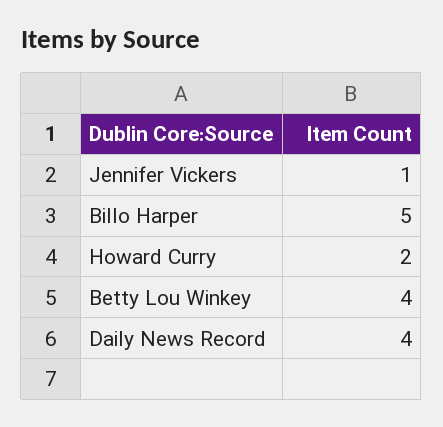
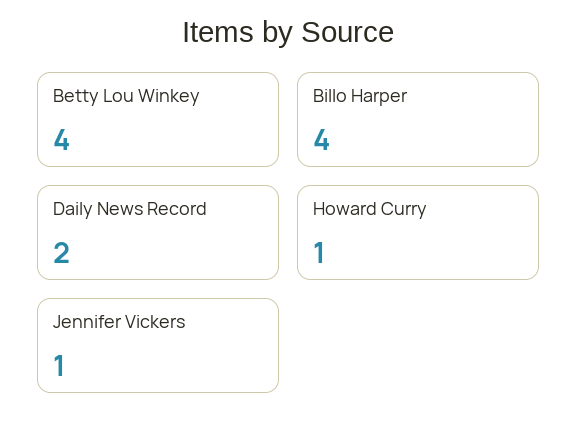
  {
    "Jennifer Vickers": 1,
-   "Billo Harper": 5,
+   "Billo Harper": 4,
-   "Howard Curry": 2,
+   "Howard Curry": 1,
    "Betty Lou Winkey": 4,
-   "Daily News Record": 4
+   "Daily News Record": 2
  }

